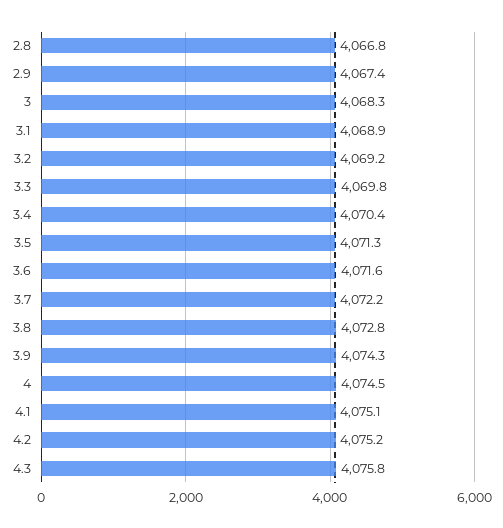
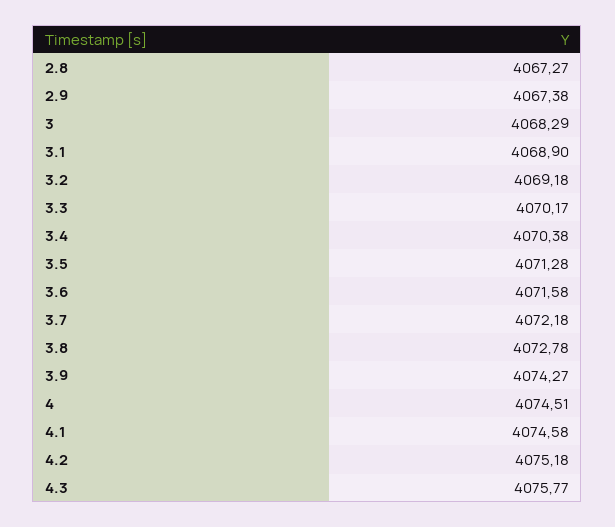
  {
-   "2.8": 4066.8,
+   "2.8": 4067.27,
    "2.9": 4067.38,
    "3": 4068.29,
    "3.1": 4068.9,
    "3.2": 4069.18,
-   "3.3": 4069.8,
+   "3.3": 4070.17,
    "3.4": 4070.38,
    "3.5": 4071.28,
    "3.6": 4071.58,
    "3.7": 4072.18,
    "3.8": 4072.78,
    "3.9": 4074.27,
    "4": 4074.51,
-   "4.1": 4075.1,
+   "4.1": 4074.58,
    "4.2": 4075.18,
    "4.3": 4075.77
  }

